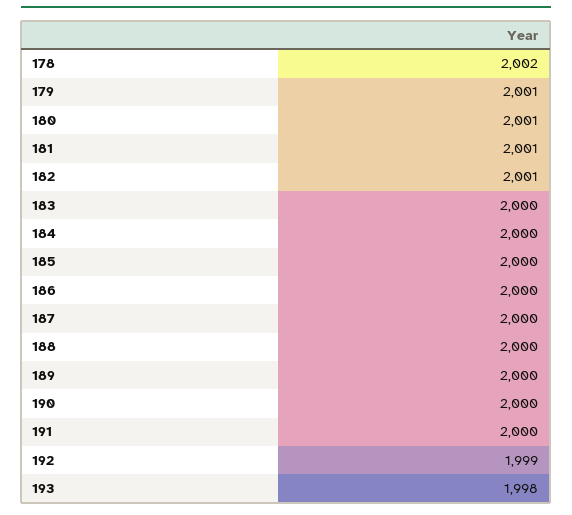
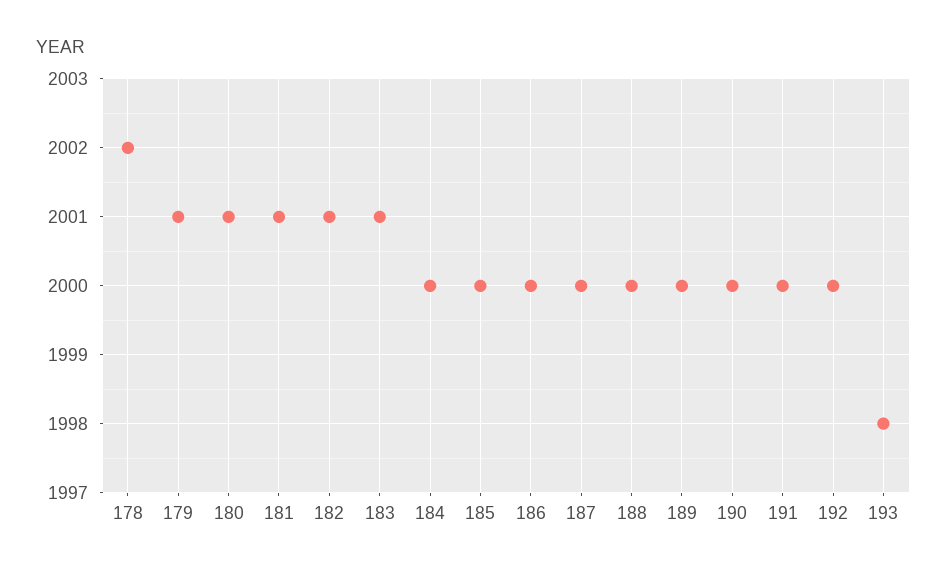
  {
    "178": 2002,
    "179": 2001,
    "180": 2001,
    "181": 2001,
    "182": 2001,
-   "183": 2000,
+   "183": 2001,
    "184": 2000,
    "185": 2000,
    "186": 2000,
    "187": 2000,
    "188": 2000,
    "189": 2000,
    "190": 2000,
    "191": 2000,
-   "192": 1999,
+   "192": 2000,
    "193": 1998
  }

